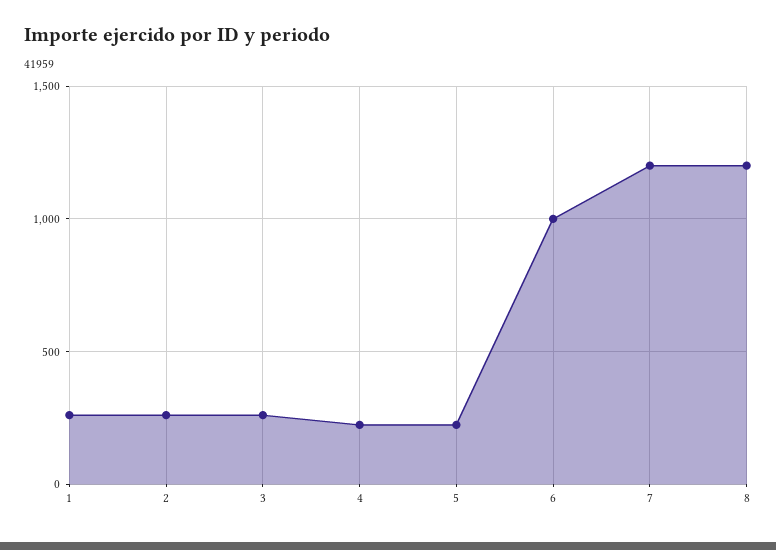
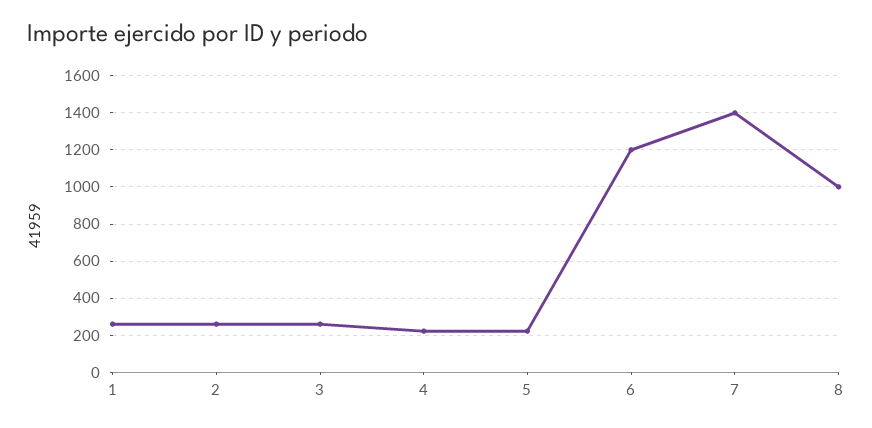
  {
    "1": 250,
    "2": 250,
    "3": 250,
    "4": 200,
    "5": 200,
-   "6": 1000,
+   "6": 1200,
-   "7": 1200,
+   "7": 1400,
-   "8": 1200
+   "8": 1000
  }

